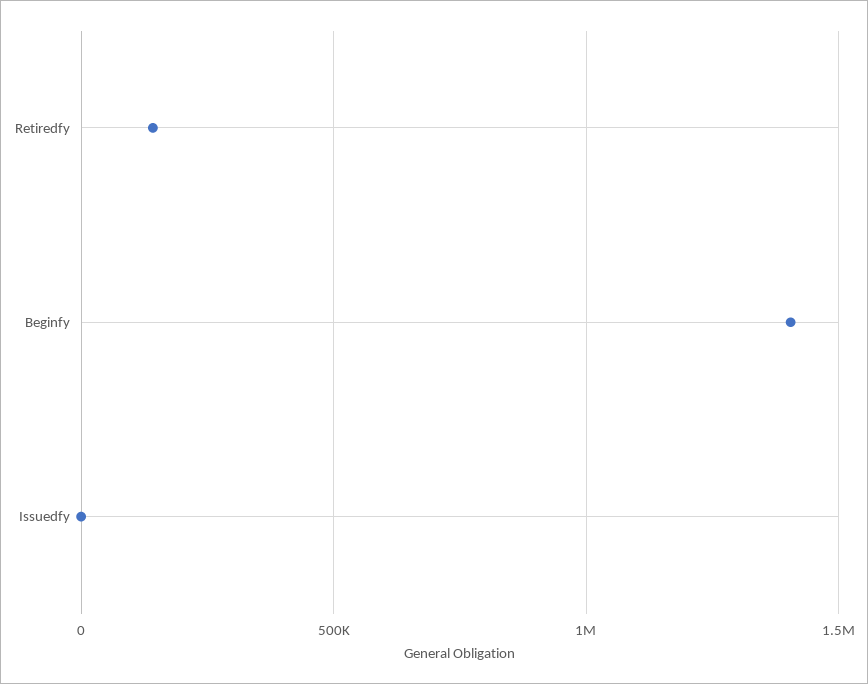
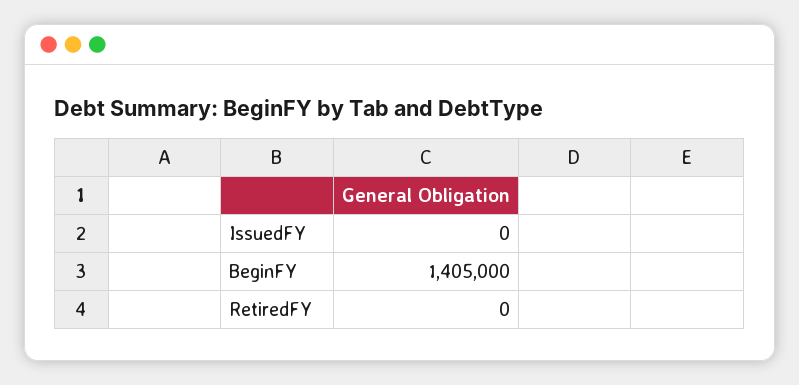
  {
-   "Retiredfy": 150000,
+   "Retiredfy": 0,
    "Beginfy": 1405000,
    "Issuedfy": 0
  }

